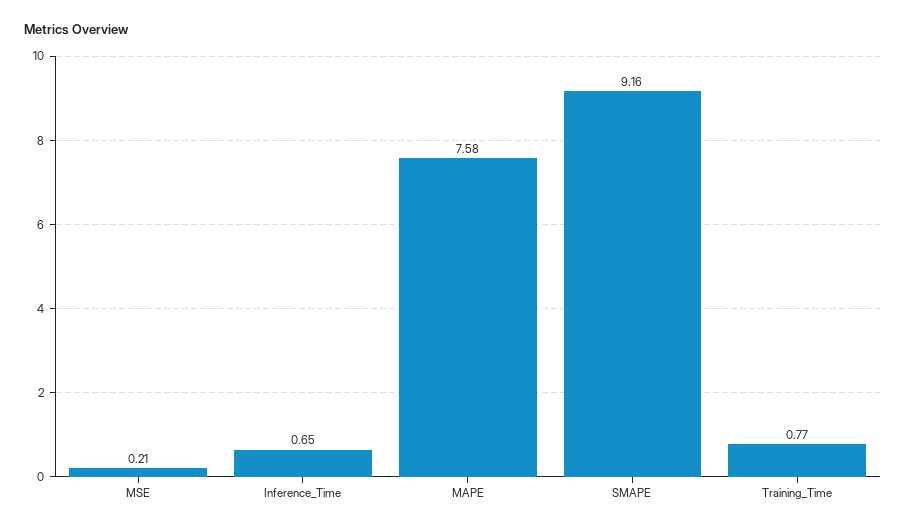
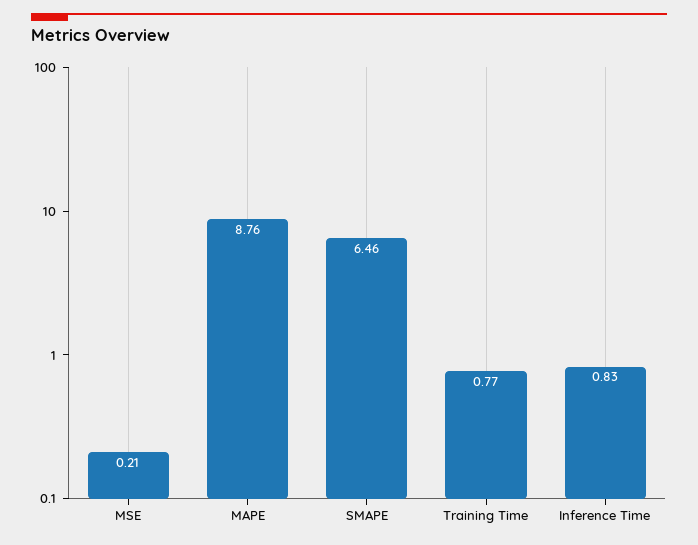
  {
    "MSE": 0.21,
-   "Inference_Time": 0.65,
+   "Inference_Time": 0.83,
-   "MAPE": 7.58,
+   "MAPE": 8.76,
-   "SMAPE": 9.16,
+   "SMAPE": 6.46,
    "Training_Time": 0.77
  }

